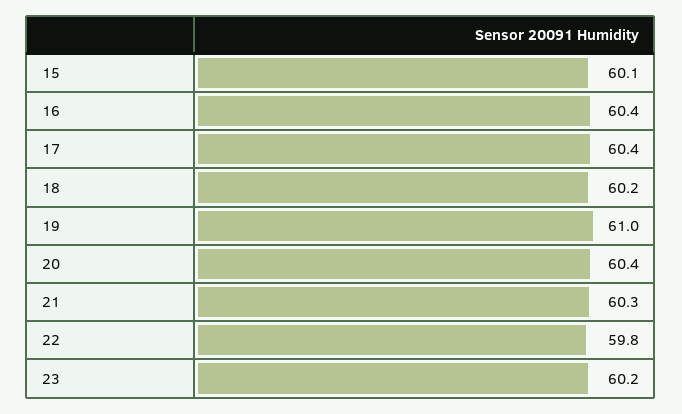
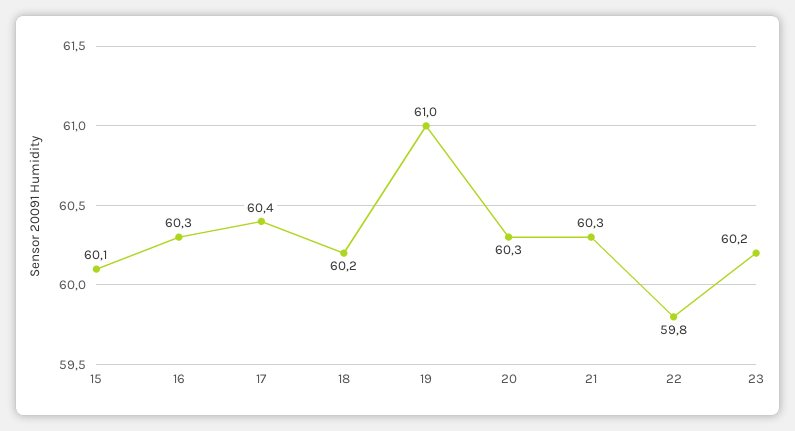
  {
    "15": 60.1,
-   "16": 60.4,
+   "16": 60.3,
    "17": 60.4,
    "18": 60.2,
    "19": 61,
-   "20": 60.4,
+   "20": 60.3,
    "21": 60.3,
    "22": 59.8,
    "23": 60.2
  }

